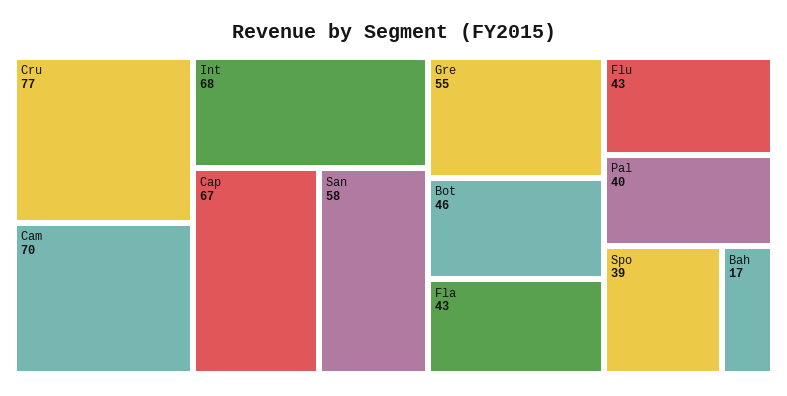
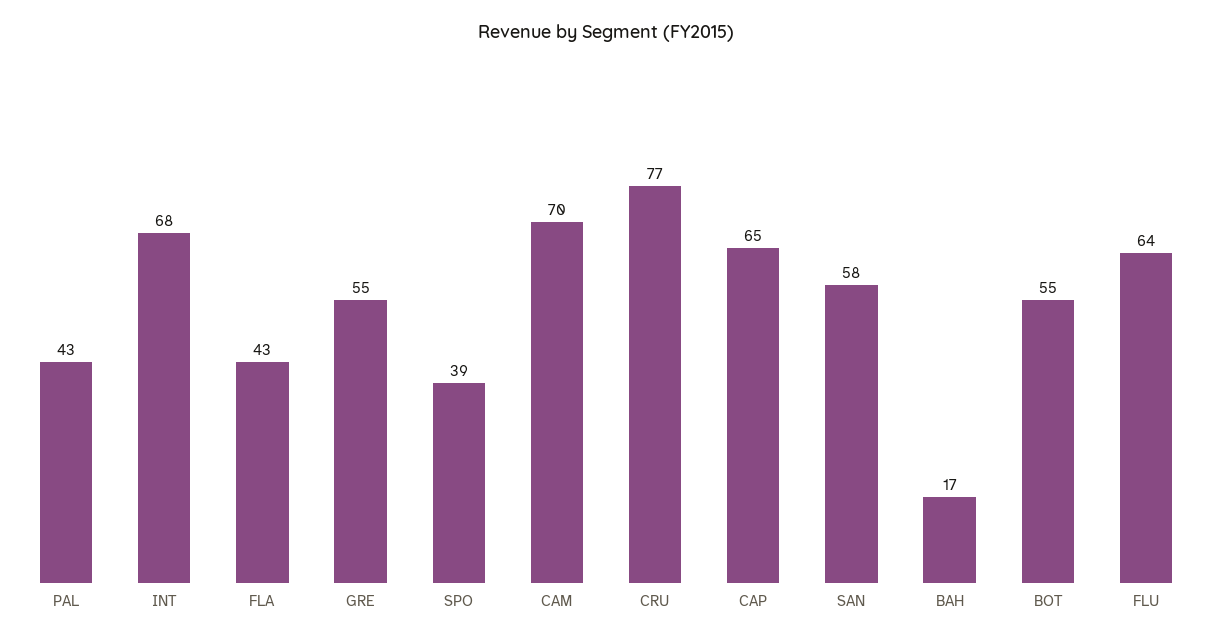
  {
    "Cru": 77,
    "Cam": 70,
    "Int": 68,
-   "Cap": 67,
+   "Cap": 65,
    "San": 58,
    "Gre": 55,
-   "Bot": 46,
+   "Bot": 55,
    "Fla": 43,
-   "Flu": 43,
+   "Flu": 64,
-   "Pal": 40,
+   "Pal": 43,
    "Spo": 39,
    "Bah": 17
  }

